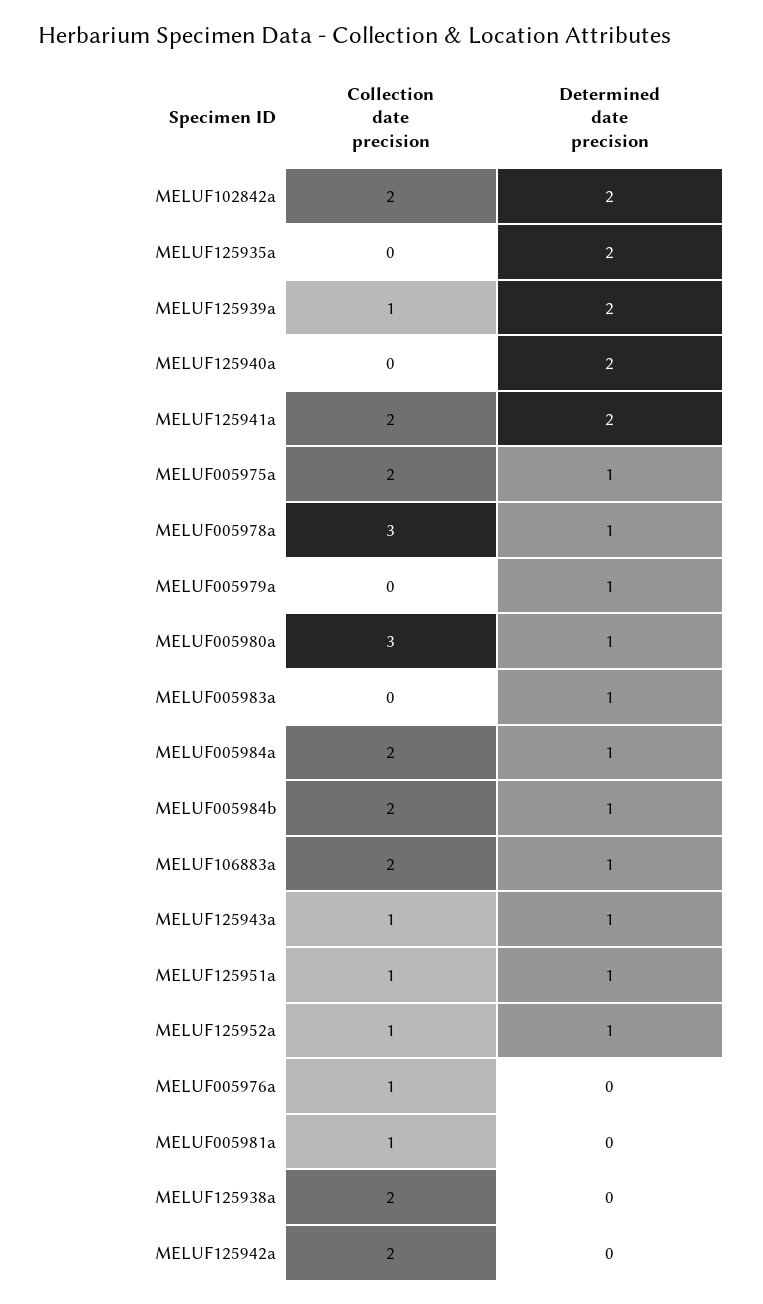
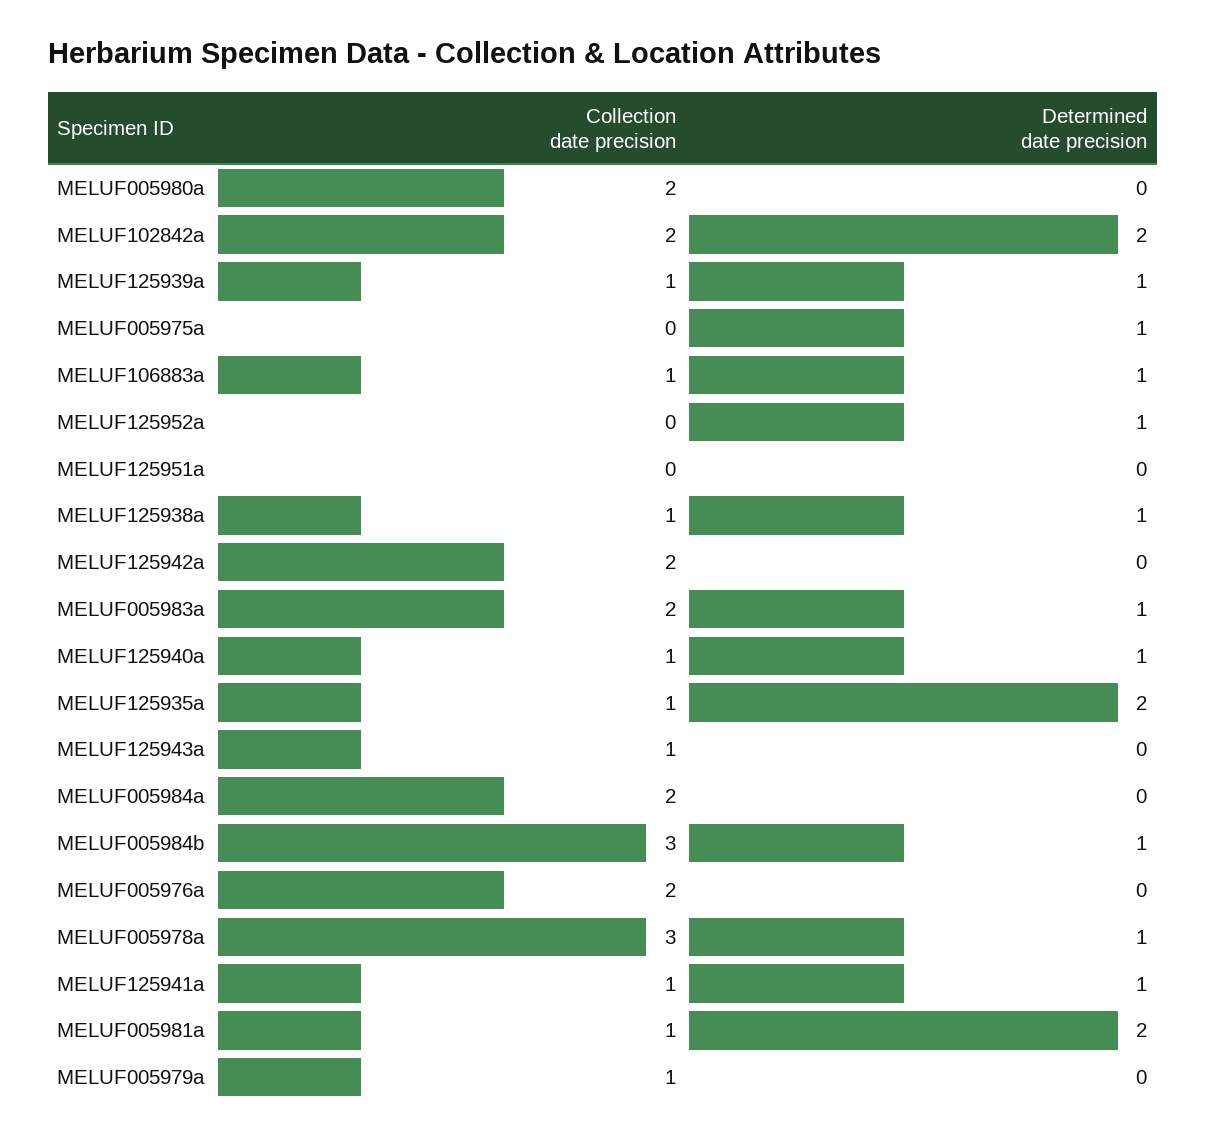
  {
    "Collection date precision": {
      "MELUF102842a": 2,
-     "MELUF125935a": 0,
+     "MELUF125935a": 1,
      "MELUF125939a": 1,
-     "MELUF125940a": 0,
+     "MELUF125940a": 1,
-     "MELUF125941a": 2,
+     "MELUF125941a": 1,
-     "MELUF005975a": 2,
+     "MELUF005975a": 0,
      "MELUF005978a": 3,
-     "MELUF005979a": 0,
+     "MELUF005979a": 1,
-     "MELUF005980a": 3,
+     "MELUF005980a": 2,
-     "MELUF005983a": 0,
+     "MELUF005983a": 2,
      "MELUF005984a": 2,
-     "MELUF005984b": 2,
+     "MELUF005984b": 3,
-     "MELUF106883a": 2,
+     "MELUF106883a": 1,
      "MELUF125943a": 1,
-     "MELUF125951a": 1,
+     "MELUF125951a": 0,
-     "MELUF125952a": 1,
+     "MELUF125952a": 0,
-     "MELUF005976a": 1,
+     "MELUF005976a": 2,
      "MELUF005981a": 1,
-     "MELUF125938a": 2,
+     "MELUF125938a": 1,
      "MELUF125942a": 2
    },
    "Determined date precision": {
      "MELUF102842a": 2,
      "MELUF125935a": 2,
-     "MELUF125939a": 2,
+     "MELUF125939a": 1,
-     "MELUF125940a": 2,
+     "MELUF125940a": 1,
-     "MELUF125941a": 2,
+     "MELUF125941a": 1,
      "MELUF005975a": 1,
      "MELUF005978a": 1,
-     "MELUF005979a": 1,
+     "MELUF005979a": 0,
-     "MELUF005980a": 1,
+     "MELUF005980a": 0,
      "MELUF005983a": 1,
-     "MELUF005984a": 1,
+     "MELUF005984a": 0,
      "MELUF005984b": 1,
      "MELUF106883a": 1,
-     "MELUF125943a": 1,
+     "MELUF125943a": 0,
-     "MELUF125951a": 1,
+     "MELUF125951a": 0,
      "MELUF125952a": 1,
      "MELUF005976a": 0,
-     "MELUF005981a": 0,
+     "MELUF005981a": 2,
-     "MELUF125938a": 0,
+     "MELUF125938a": 1,
      "MELUF125942a": 0
    }
  }

